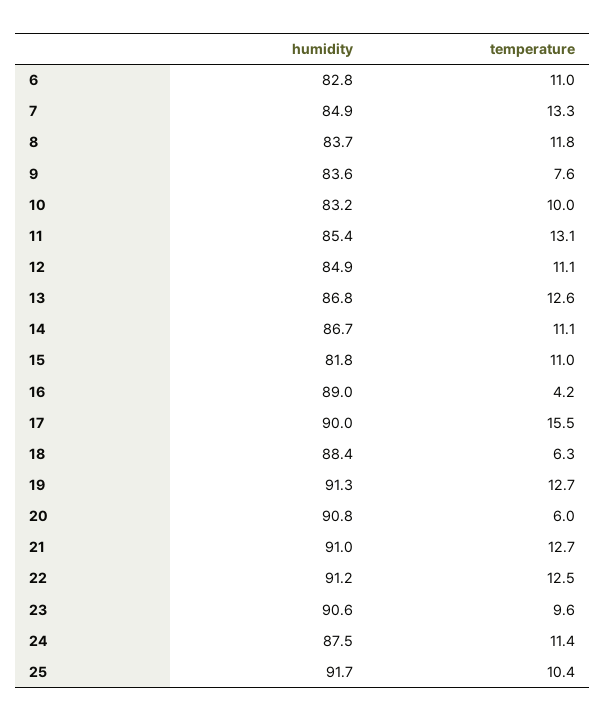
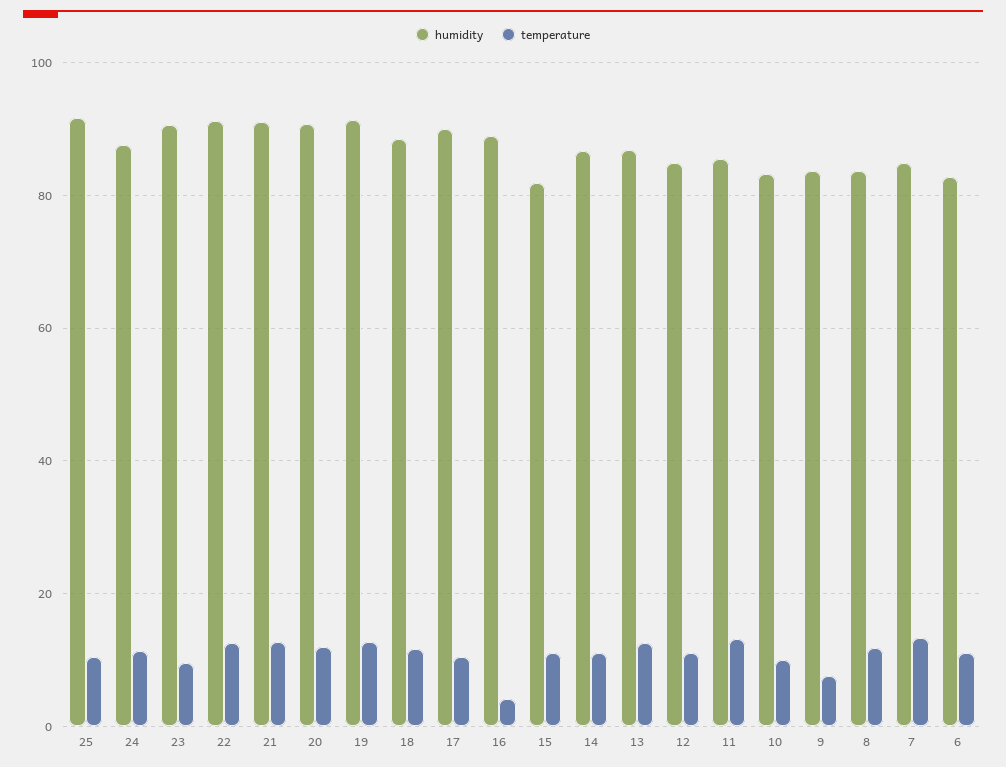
  {
    "humidity": {
      "6": 82.8,
      "7": 84.9,
      "8": 83.7,
      "9": 83.6,
      "10": 83.2,
      "11": 85.4,
      "12": 84.9,
      "13": 86.8,
      "14": 86.7,
      "15": 81.8,
      "16": 89,
      "17": 90,
      "18": 88.4,
      "19": 91.3,
      "20": 90.8,
      "21": 91,
      "22": 91.2,
      "23": 90.6,
      "24": 87.5,
      "25": 91.7
    },
    "temperature": {
      "6": 11,
      "7": 13.3,
      "8": 11.8,
      "9": 7.6,
      "10": 10,
      "11": 13.1,
      "12": 11.1,
      "13": 12.6,
      "14": 11.1,
      "15": 11,
      "16": 4.2,
-     "17": 15.5,
+     "17": 10,
-     "18": 6.3,
+     "18": 12,
      "19": 12.7,
-     "20": 6,
+     "20": 12,
      "21": 12.7,
      "22": 12.5,
      "23": 9.6,
      "24": 11.4,
      "25": 10.4
    }
  }

